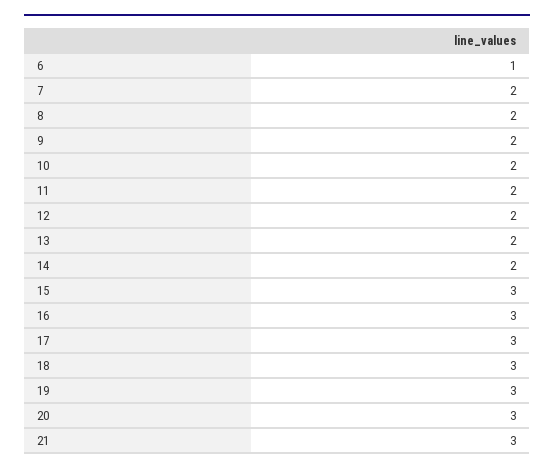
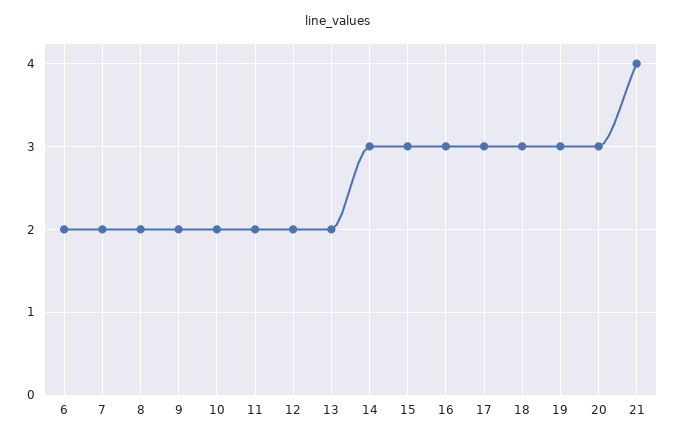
  {
-   "6": 1,
+   "6": 2,
    "7": 2,
    "8": 2,
    "9": 2,
    "10": 2,
    "11": 2,
    "12": 2,
    "13": 2,
-   "14": 2,
+   "14": 3,
    "15": 3,
    "16": 3,
    "17": 3,
    "18": 3,
    "19": 3,
    "20": 3,
-   "21": 3
+   "21": 4
  }

